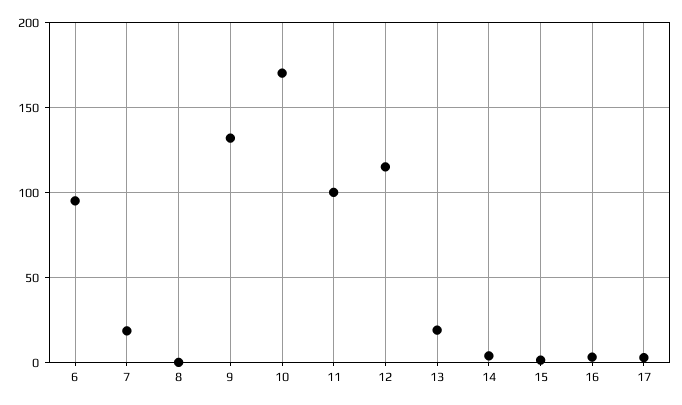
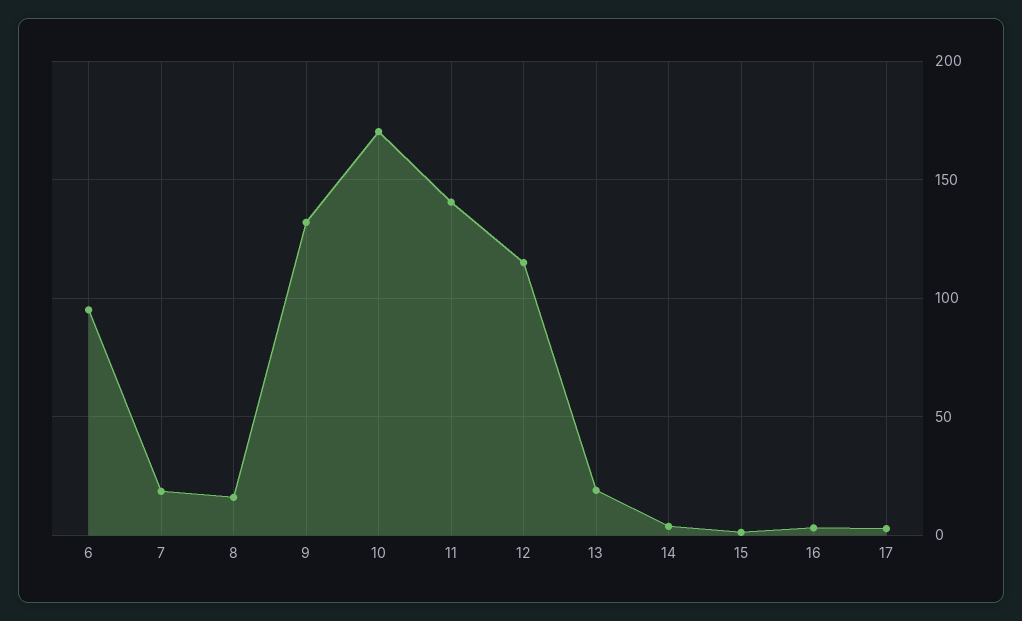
  {
    "6": 95,
    "7": 20,
-   "8": 0,
+   "8": 15,
    "9": 130,
    "10": 170,
-   "11": 100,
+   "11": 140,
    "12": 115,
    "13": 20,
    "14": 5,
    "15": 0,
    "16": 5,
    "17": 5
  }

